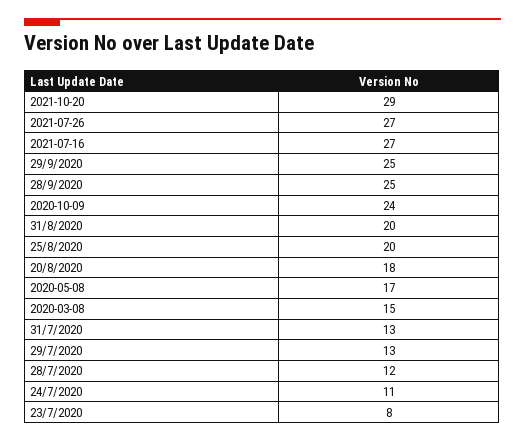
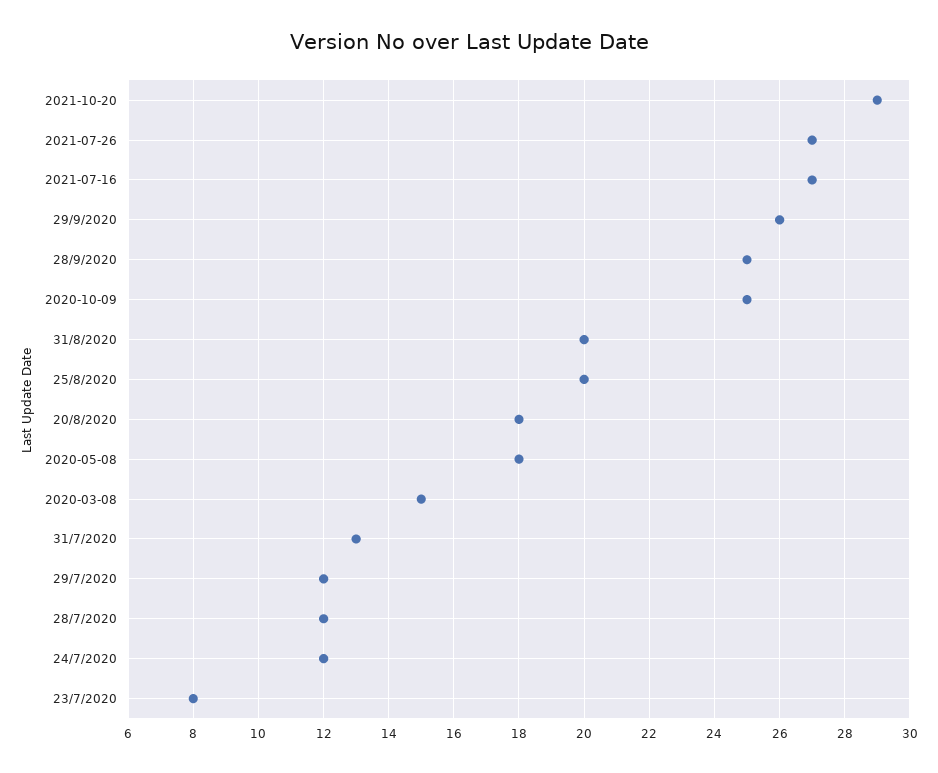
  {
    "2021-10-20": 29,
    "2021-07-26": 27,
    "2021-07-16": 27,
-   "29/9/2020": 25,
+   "29/9/2020": 26,
    "28/9/2020": 25,
-   "2020-10-09": 24,
+   "2020-10-09": 25,
    "31/8/2020": 20,
    "25/8/2020": 20,
    "20/8/2020": 18,
-   "2020-05-08": 17,
+   "2020-05-08": 18,
    "2020-03-08": 15,
    "31/7/2020": 13,
-   "29/7/2020": 13,
+   "29/7/2020": 12,
    "28/7/2020": 12,
-   "24/7/2020": 11,
+   "24/7/2020": 12,
    "23/7/2020": 8
  }

